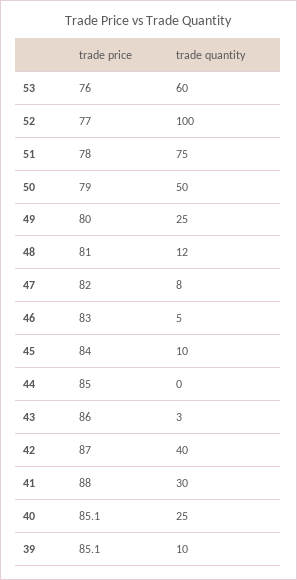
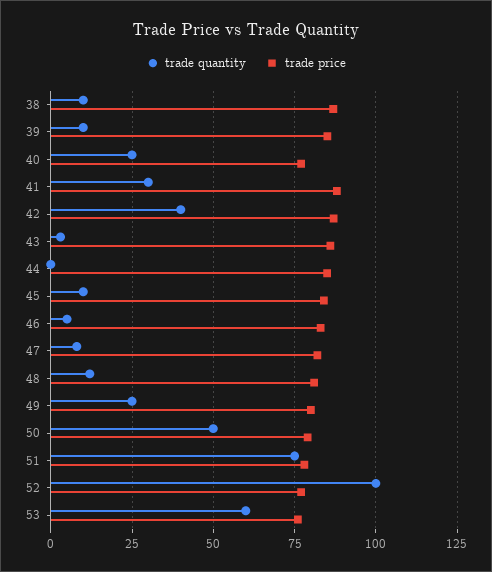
  {
    "trade price": {
      "53": 76,
      "52": 77,
      "51": 78,
      "50": 79,
      "49": 80,
      "48": 81,
      "47": 82,
      "46": 83,
      "45": 84,
      "44": 85,
      "43": 86,
      "42": 87,
      "41": 88,
-     "40": 85.1,
+     "40": 77.5,
-     "39": 85.1
+     "39": 85.1,
+     "38": 87.5
    },
    "trade quantity": {
      "53": 60,
      "52": 100,
      "51": 75,
      "50": 50,
      "49": 25,
      "48": 12,
      "47": 8,
      "46": 5,
      "45": 10,
      "44": 0,
      "43": 3,
      "42": 40,
      "41": 30,
      "40": 25,
-     "39": 10
+     "39": 10,
+     "38": 10
    }
  }

